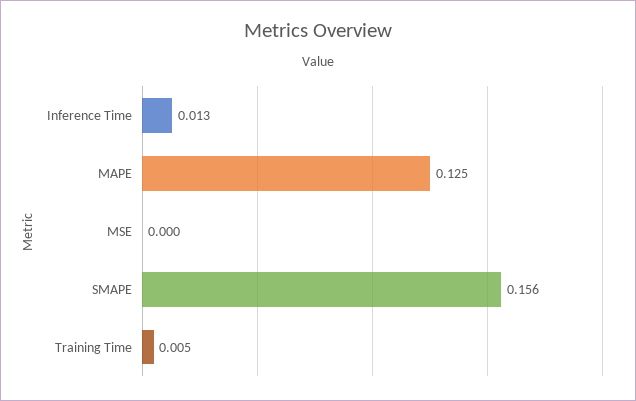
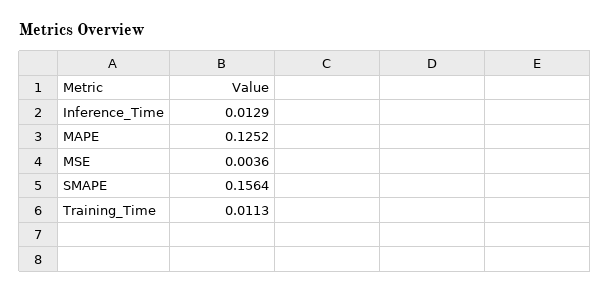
  {
    "Inference Time": 0.0129,
    "MAPE": 0.1252,
-   "MSE": 0,
+   "MSE": 0.0036,
    "SMAPE": 0.1564,
-   "Training Time": 0.005
+   "Training Time": 0.0113
  }

